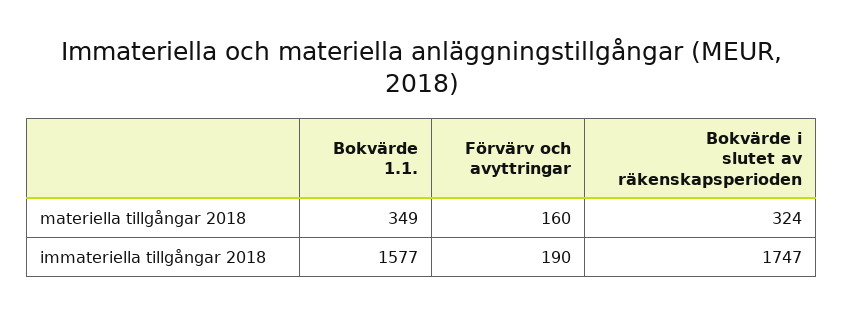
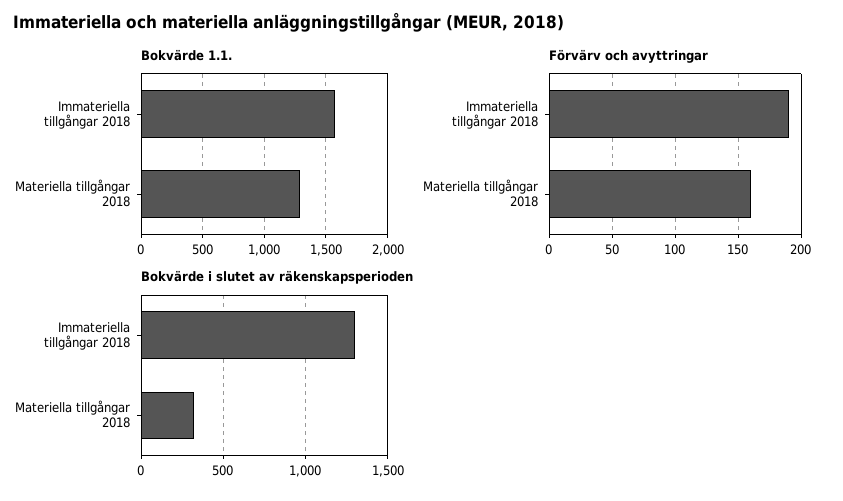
  {
    "Bokvärde 1.1.": {
-     "materiella tillgångar 2018": 349,
+     "materiella tillgångar 2018": 1300,
      "immateriella tillgångar 2018": 1577
    },
    "Förvärv och avyttringar": {
      "materiella tillgångar 2018": 160,
      "immateriella tillgångar 2018": 190
    },
    "Bokvärde i slutet av räkenskapsperioden": {
      "materiella tillgångar 2018": 324,
-     "immateriella tillgångar 2018": 1747
+     "immateriella tillgångar 2018": 1300
    }
  }

